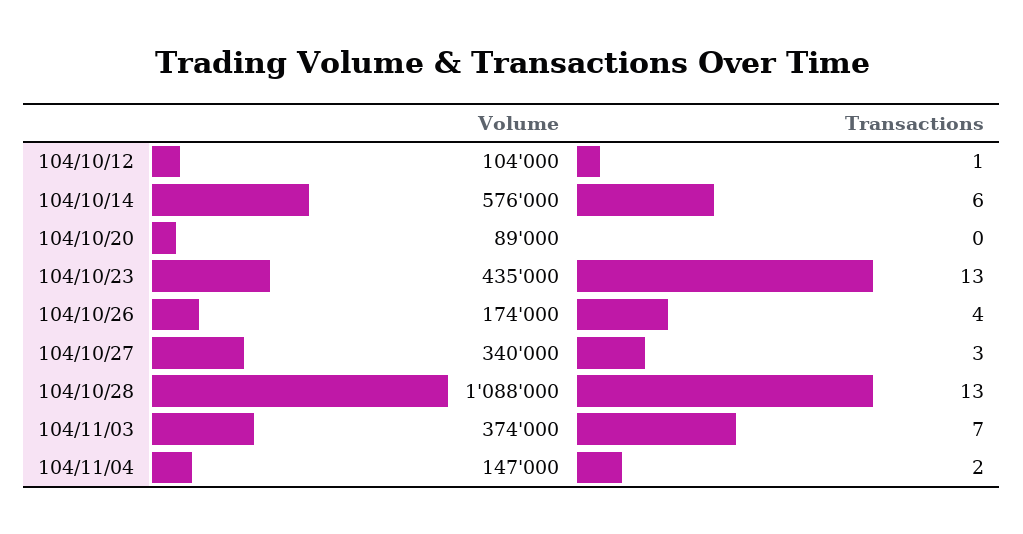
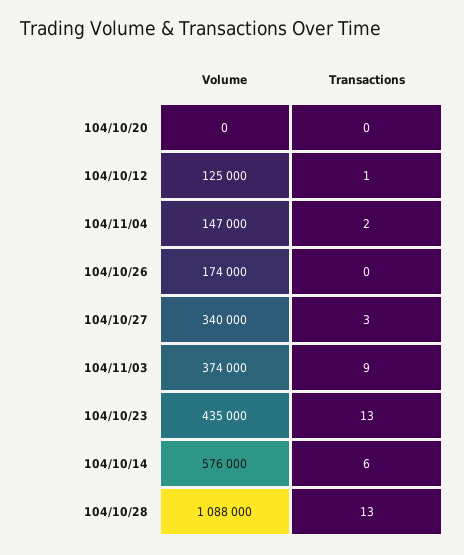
  {
    "Volume": {
-     "104/10/12": 104000,
+     "104/10/12": 125000,
      "104/10/14": 576000,
-     "104/10/20": 89000,
+     "104/10/20": 0,
      "104/10/23": 435000,
      "104/10/26": 174000,
      "104/10/27": 340000,
      "104/10/28": 1088000,
      "104/11/03": 374000,
      "104/11/04": 147000
    },
    "Transactions": {
      "104/10/12": 1,
      "104/10/14": 6,
      "104/10/20": 0,
      "104/10/23": 13,
-     "104/10/26": 4,
+     "104/10/26": 0,
      "104/10/27": 3,
      "104/10/28": 13,
-     "104/11/03": 7,
+     "104/11/03": 9,
      "104/11/04": 2
    }
  }

